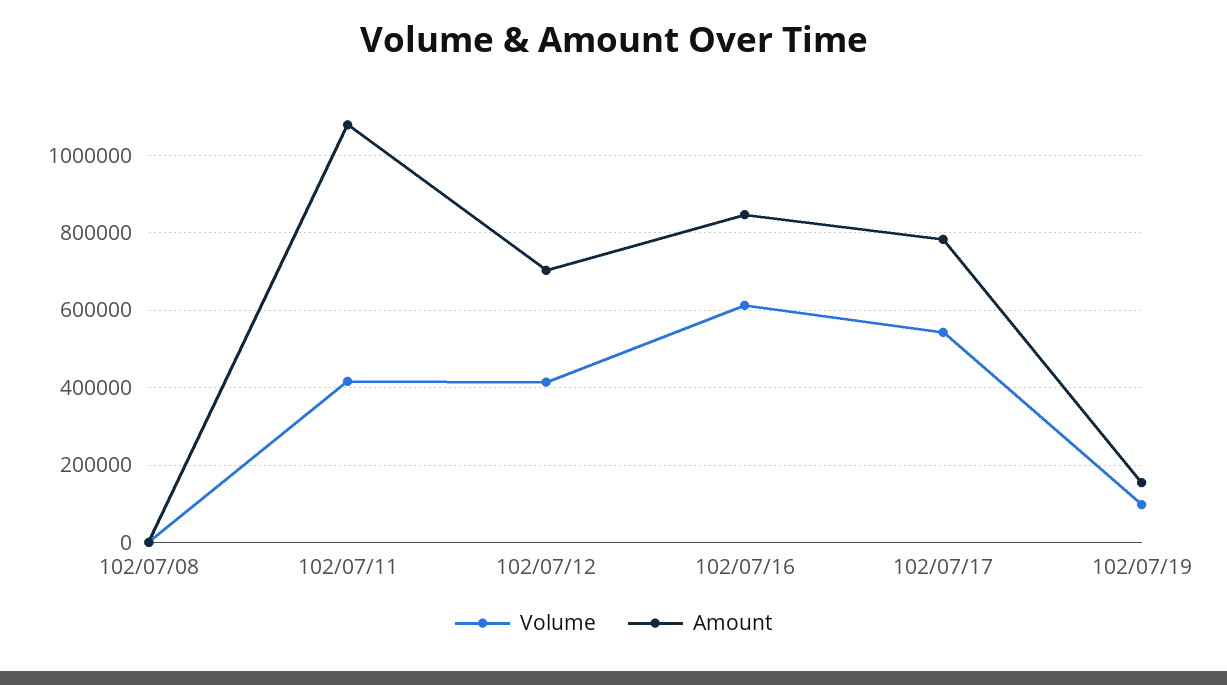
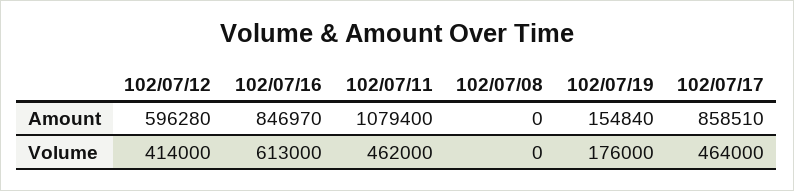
  {
    "Volume": {
      "102/07/08": 0,
-     "102/07/11": 420000,
+     "102/07/11": 462000,
      "102/07/12": 414000,
      "102/07/16": 613000,
-     "102/07/17": 540000,
+     "102/07/17": 464000,
-     "102/07/19": 100000
+     "102/07/19": 176000
    },
    "Amount": {
      "102/07/08": 0,
      "102/07/11": 1079400,
-     "102/07/12": 700000,
+     "102/07/12": 596280,
      "102/07/16": 846970,
-     "102/07/17": 780000,
+     "102/07/17": 858510,
      "102/07/19": 154840
    }
  }

